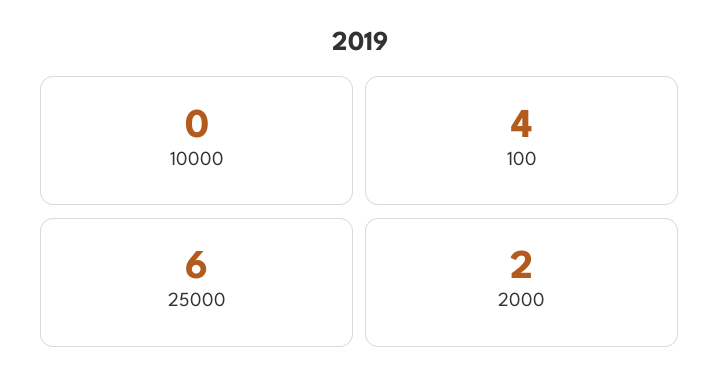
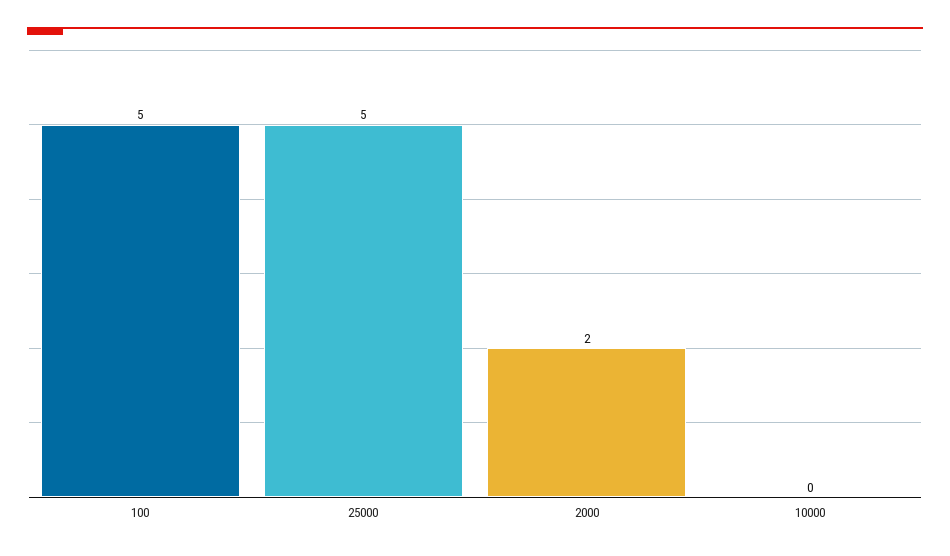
  {
    "10000": 0,
-   "100": 4,
+   "100": 5,
-   "25000": 6,
+   "25000": 5,
    "2000": 2
  }

